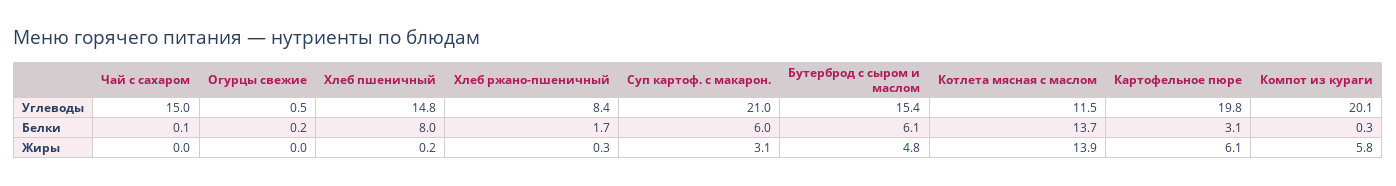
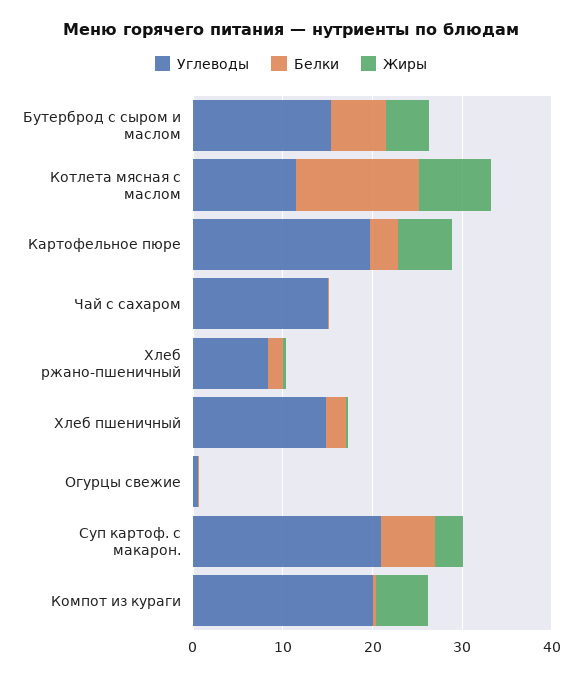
  {
    "Углеводы": {
      "Чай с сахаром": 15,
      "Огурцы свежие": 0.5,
      "Хлеб пшеничный": 14.8,
      "Хлеб ржано-пшеничный": 8.4,
      "Суп картоф. с макарон.": 21,
      "Бутерброд с сыром и маслом": 15.4,
      "Котлета мясная с маслом": 11.5,
      "Картофельное пюре": 19.8,
      "Компот из кураги": 20.1
    },
    "Белки": {
      "Чай с сахаром": 0.1,
      "Огурцы свежие": 0.2,
-     "Хлеб пшеничный": 8,
+     "Хлеб пшеничный": 2,
      "Хлеб ржано-пшеничный": 1.7,
      "Суп картоф. с макарон.": 6,
      "Бутерброд с сыром и маслом": 6.1,
      "Котлета мясная с маслом": 13.7,
      "Картофельное пюре": 3.1,
      "Компот из кураги": 0.3
    },
    "Жиры": {
      "Чай с сахаром": 0,
      "Огурцы свежие": 0,
      "Хлеб пшеничный": 0.2,
      "Хлеб ржано-пшеничный": 0.3,
      "Суп картоф. с макарон.": 3.1,
      "Бутерброд с сыром и маслом": 4.8,
-     "Котлета мясная с маслом": 13.9,
+     "Котлета мясная с маслом": 8,
      "Картофельное пюре": 6.1,
      "Компот из кураги": 5.8
    }
  }

